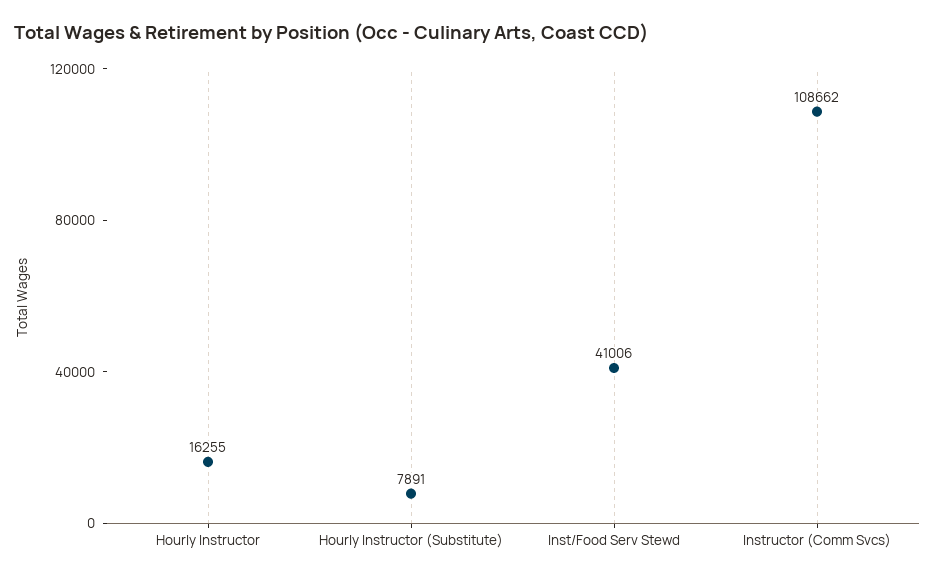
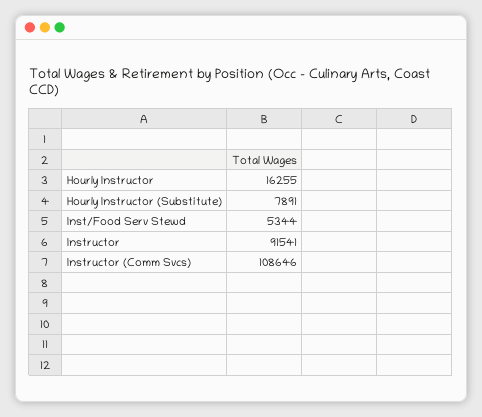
  {
    "Hourly Instructor": 16255,
    "Hourly Instructor (Substitute)": 7891,
-   "Inst/Food Serv Stewd": 41006,
+   "Inst/Food Serv Stewd": 5344,
-   "Instructor (Comm Svcs)": 108662
+   "Instructor (Comm Svcs)": 108646,
+   "Instructor": 91541
  }

